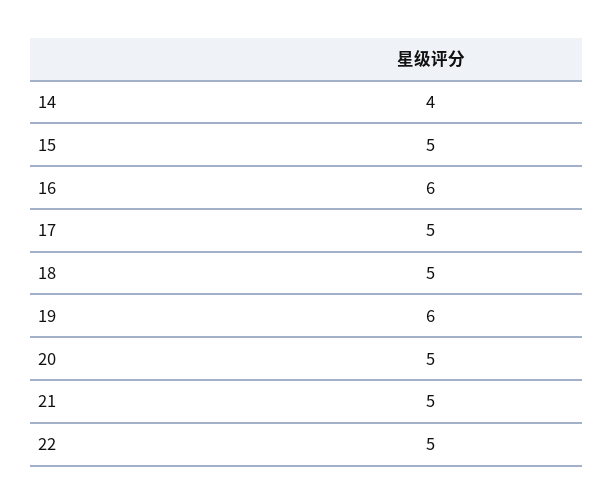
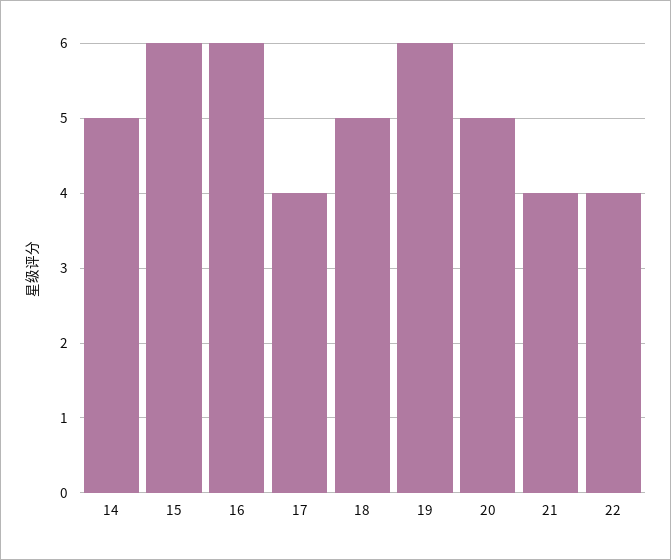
  {
-   "14": 4,
+   "14": 5,
-   "15": 5,
+   "15": 6,
    "16": 6,
-   "17": 5,
+   "17": 4,
    "18": 5,
    "19": 6,
    "20": 5,
-   "21": 5,
+   "21": 4,
-   "22": 5
+   "22": 4
  }

